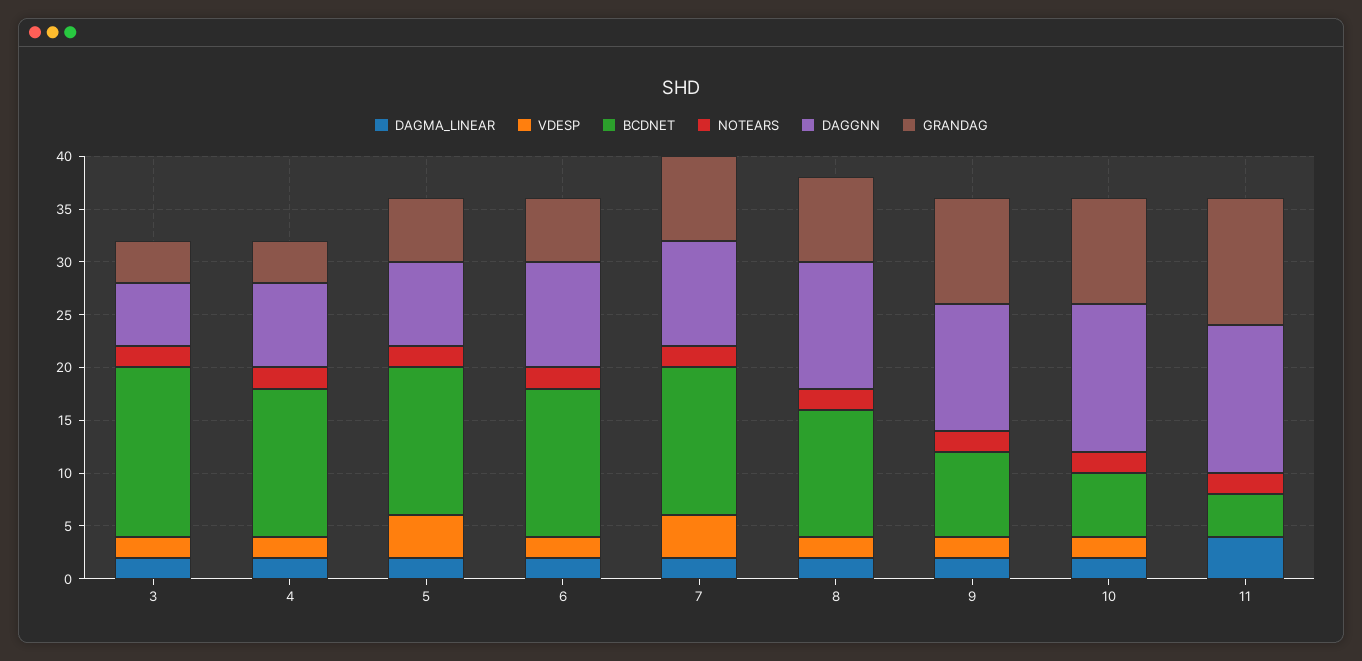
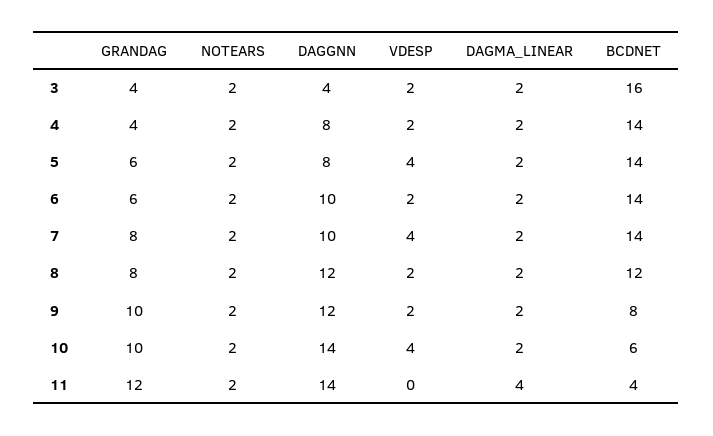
  {
    "DAGMA_LINEAR": {
      "3": 2,
      "4": 2,
      "5": 2,
      "6": 2,
      "7": 2,
      "8": 2,
      "9": 2,
      "10": 2,
      "11": 4
    },
    "VDESP": {
      "3": 2,
      "4": 2,
      "5": 4,
      "6": 2,
      "7": 4,
      "8": 2,
      "9": 2,
-     "10": 2,
+     "10": 4,
      "11": 0
    },
    "BCDNET": {
      "3": 16,
      "4": 14,
      "5": 14,
      "6": 14,
      "7": 14,
      "8": 12,
      "9": 8,
      "10": 6,
      "11": 4
    },
    "NOTEARS": {
      "3": 2,
      "4": 2,
      "5": 2,
      "6": 2,
      "7": 2,
      "8": 2,
      "9": 2,
      "10": 2,
      "11": 2
    },
    "DAGGNN": {
-     "3": 6,
+     "3": 4,
      "4": 8,
      "5": 8,
      "6": 10,
      "7": 10,
      "8": 12,
      "9": 12,
      "10": 14,
      "11": 14
    },
    "GRANDAG": {
      "3": 4,
      "4": 4,
      "5": 6,
      "6": 6,
      "7": 8,
      "8": 8,
      "9": 10,
      "10": 10,
      "11": 12
    }
  }

